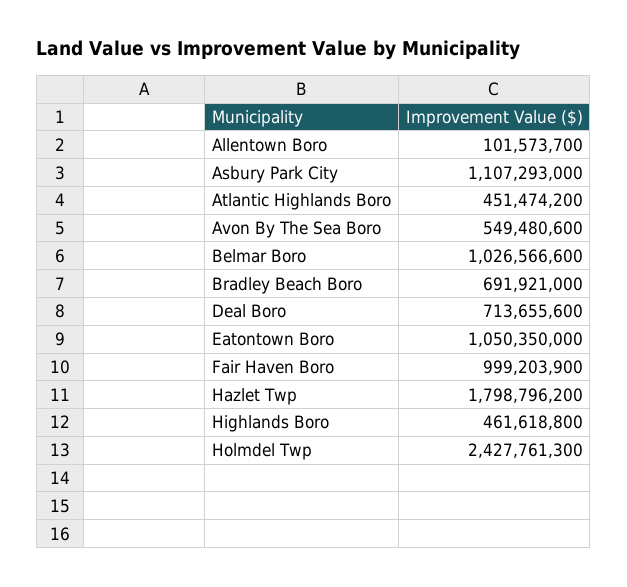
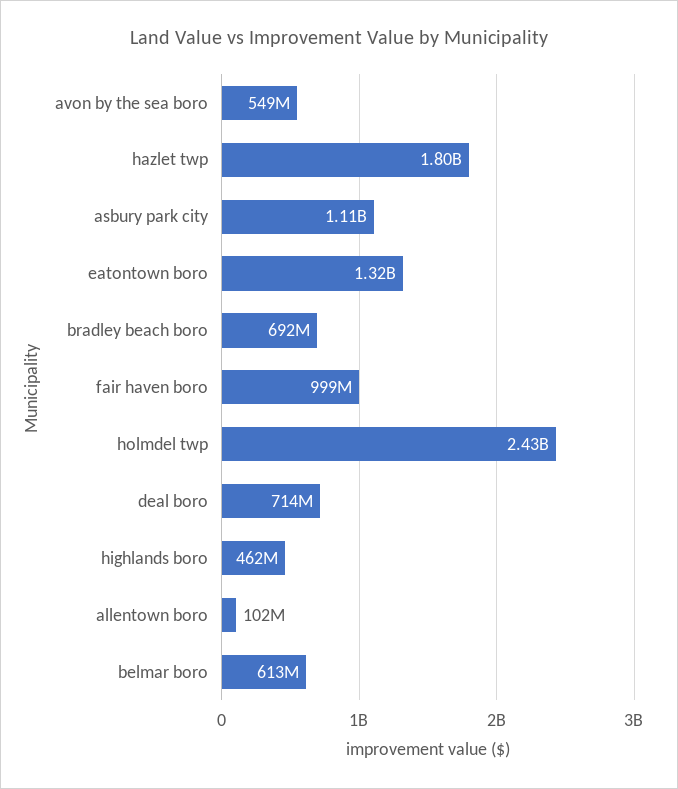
  {
    "Allentown Boro": 101573700,
    "Asbury Park City": 1107293000,
-   "Atlantic Highlands Boro": 451474200,
    "Avon By The Sea Boro": 549480600,
-   "Belmar Boro": 1026566600,
+   "Belmar Boro": 613000000,
    "Bradley Beach Boro": 691921000,
    "Deal Boro": 713655600,
-   "Eatontown Boro": 1050350000,
+   "Eatontown Boro": 1320000000,
    "Fair Haven Boro": 999203900,
    "Hazlet Twp": 1798796200,
    "Highlands Boro": 461618800,
    "Holmdel Twp": 2427761300
  }

